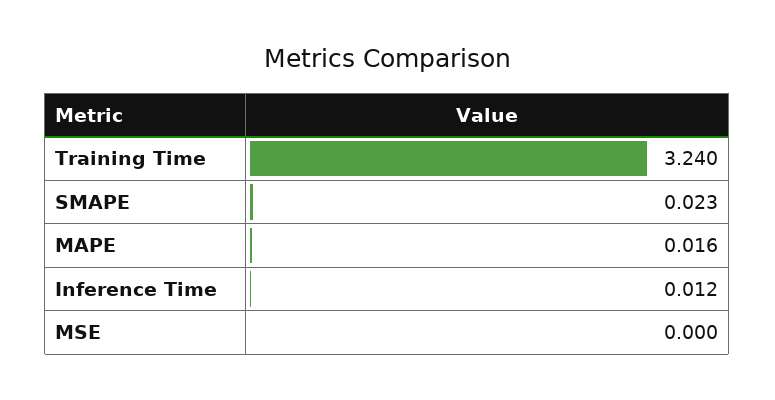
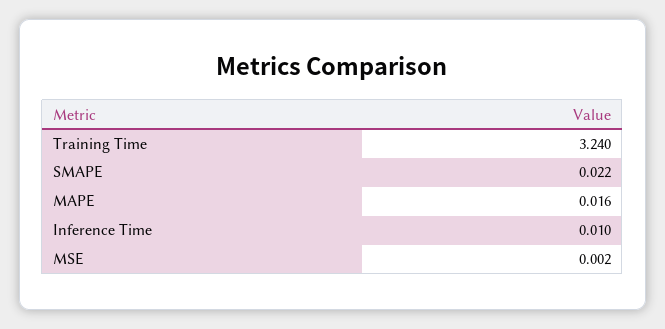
  {
    "Training Time": 3.24,
-   "SMAPE": 0.023,
+   "SMAPE": 0.022,
    "MAPE": 0.016,
-   "Inference Time": 0.012,
+   "Inference Time": 0.01,
-   "MSE": 0
+   "MSE": 0.002
  }

